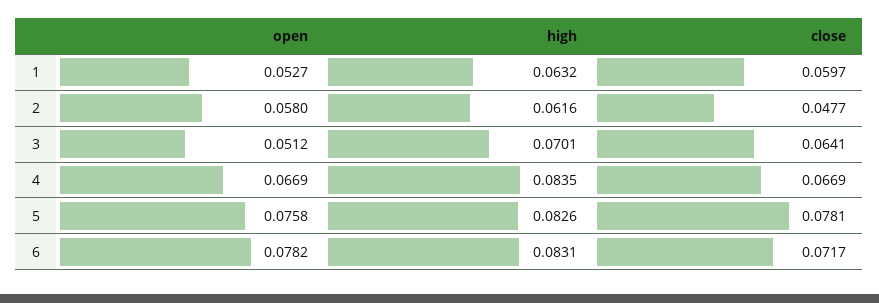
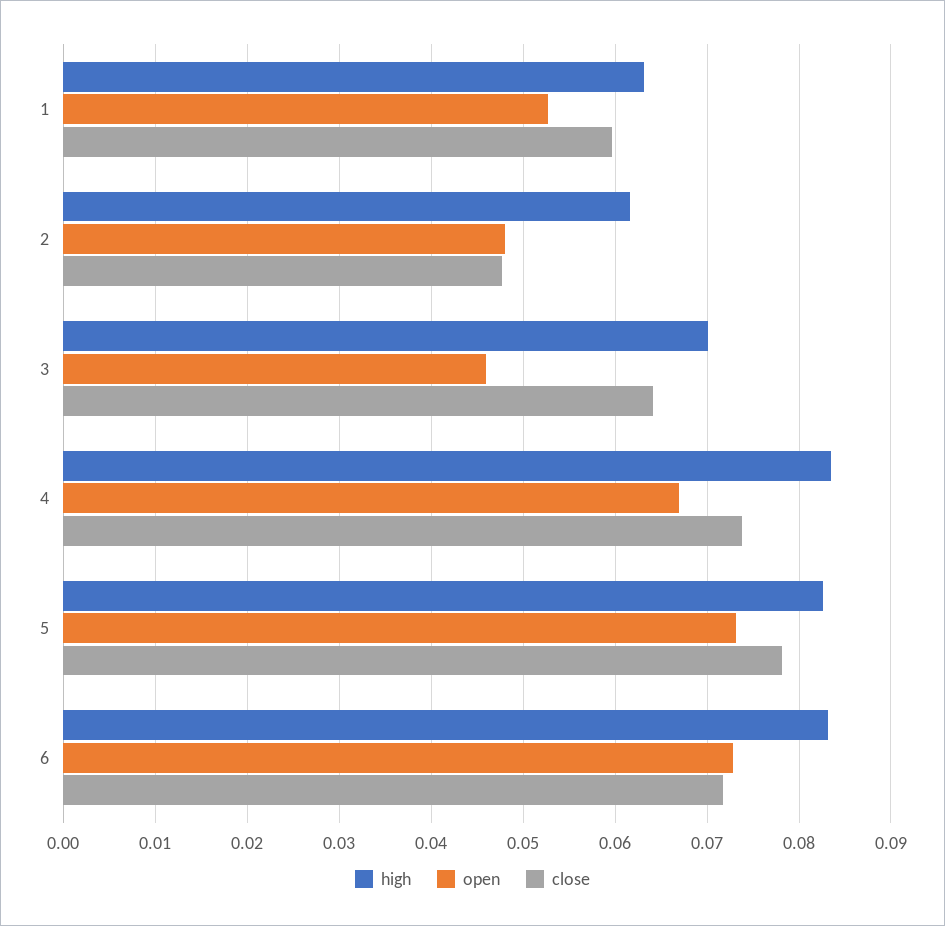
  {
    "open": {
      "1": 0.0527,
-     "2": 0.058,
+     "2": 0.048,
-     "3": 0.0512,
+     "3": 0.046,
      "4": 0.0669,
-     "5": 0.0758,
+     "5": 0.073,
-     "6": 0.0782
+     "6": 0.073
    },
    "high": {
      "1": 0.0632,
      "2": 0.0616,
      "3": 0.0701,
      "4": 0.0835,
      "5": 0.0826,
      "6": 0.0831
    },
    "close": {
      "1": 0.0597,
      "2": 0.0477,
      "3": 0.0641,
-     "4": 0.0669,
+     "4": 0.074,
      "5": 0.0781,
      "6": 0.0717
    }
  }

